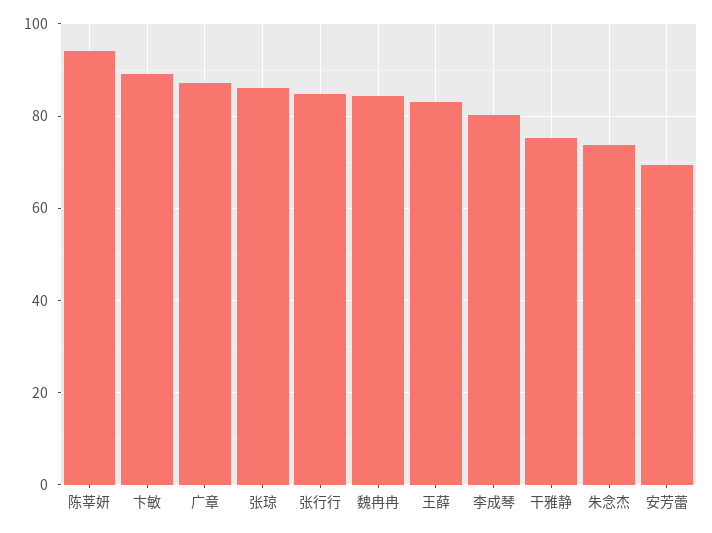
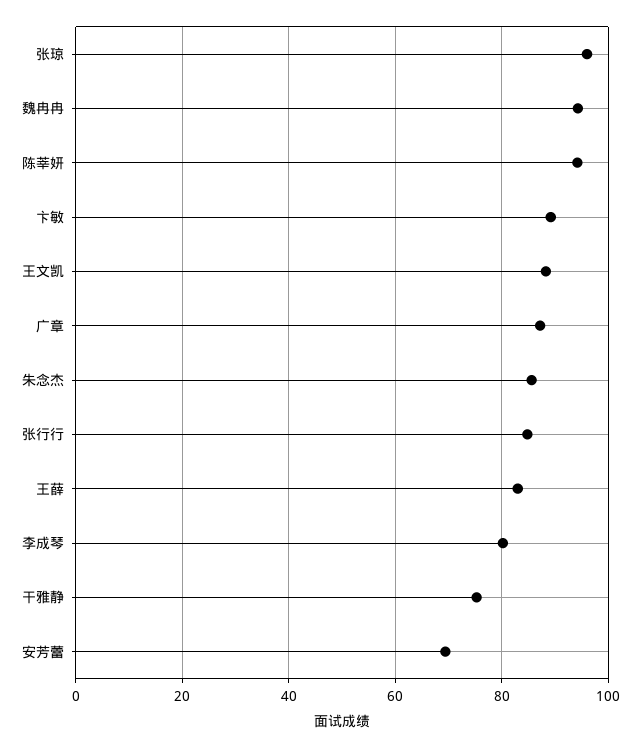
  {
    "陈莘妍": 94,
    "卞敏": 90,
    "广章": 88,
-   "张琼": 86,
+   "张琼": 96,
    "张行行": 84,
-   "魏冉冉": 84,
+   "魏冉冉": 94,
    "王薛": 84,
    "李成琴": 80,
    "干雅静": 76,
-   "朱念杰": 74,
+   "朱念杰": 86,
-   "安芳蕾": 70
+   "安芳蕾": 70,
+   "王文凯": 88
  }

